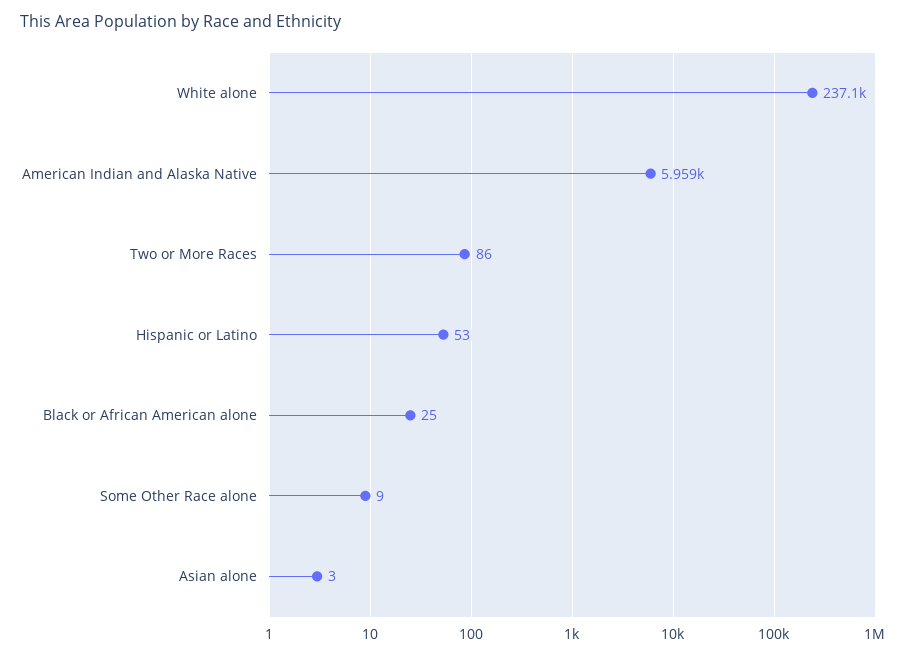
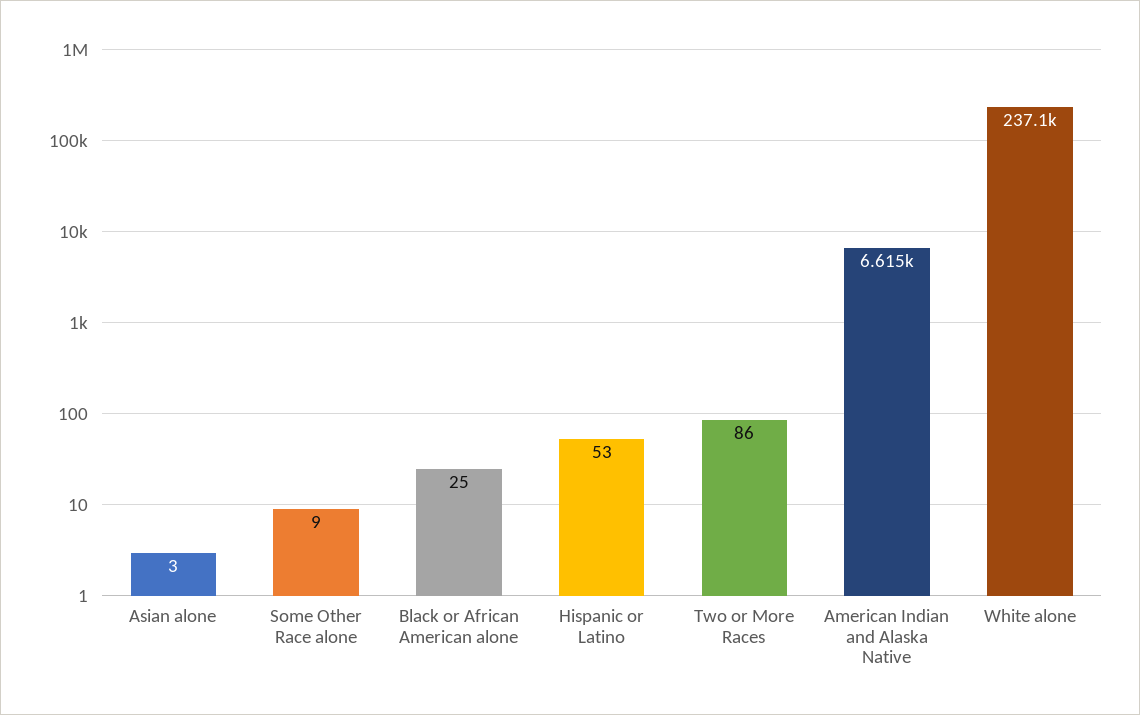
  {
    "White alone": 237100,
-   "American Indian and Alaska Native": 5959,
+   "American Indian and Alaska Native": 6615,
    "Two or More Races": 86,
    "Hispanic or Latino": 53,
    "Black or African American alone": 25,
    "Some Other Race alone": 9,
    "Asian alone": 3
  }

